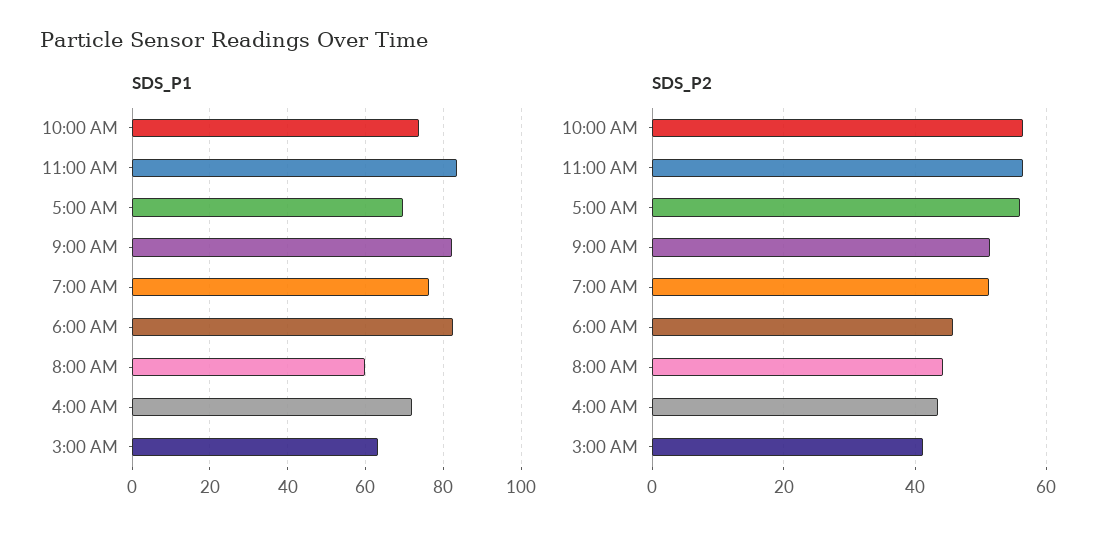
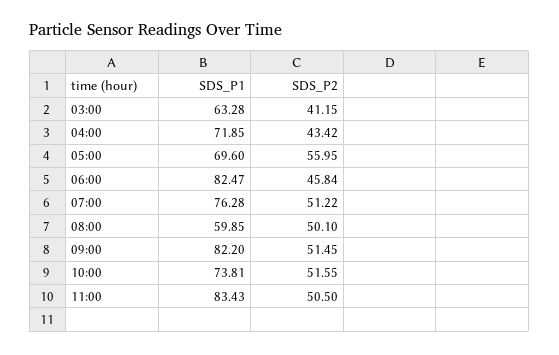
  {
    "SDS_P1": {
      "10:00 AM": 73.81,
      "11:00 AM": 83.43,
      "5:00 AM": 69.6,
      "9:00 AM": 82.2,
      "7:00 AM": 76.28,
      "6:00 AM": 82.47,
      "8:00 AM": 59.85,
      "4:00 AM": 71.85,
      "3:00 AM": 63.28
    },
    "SDS_P2": {
-     "10:00 AM": 56,
+     "10:00 AM": 51.55,
-     "11:00 AM": 56,
+     "11:00 AM": 50.5,
      "5:00 AM": 55.95,
      "9:00 AM": 51.45,
      "7:00 AM": 51.22,
      "6:00 AM": 45.84,
-     "8:00 AM": 44,
+     "8:00 AM": 50.1,
      "4:00 AM": 43.42,
      "3:00 AM": 41.15
    }
  }

